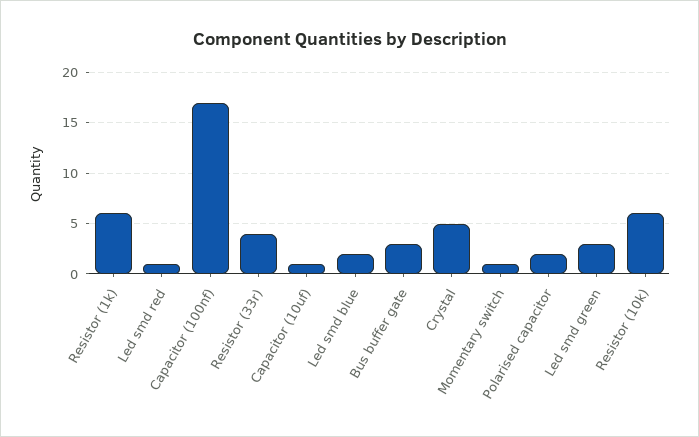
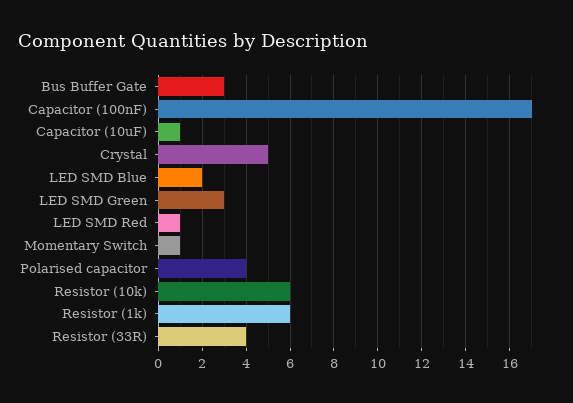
  {
    "Resistor (1k)": 6,
    "Led smd red": 1,
    "Capacitor (100nf)": 17,
    "Resistor (33r)": 4,
    "Capacitor (10uf)": 1,
    "Led smd blue": 2,
    "Bus buffer gate": 3,
    "Crystal": 5,
    "Momentary switch": 1,
-   "Polarised capacitor": 2,
+   "Polarised capacitor": 4,
    "Led smd green": 3,
    "Resistor (10k)": 6
  }

